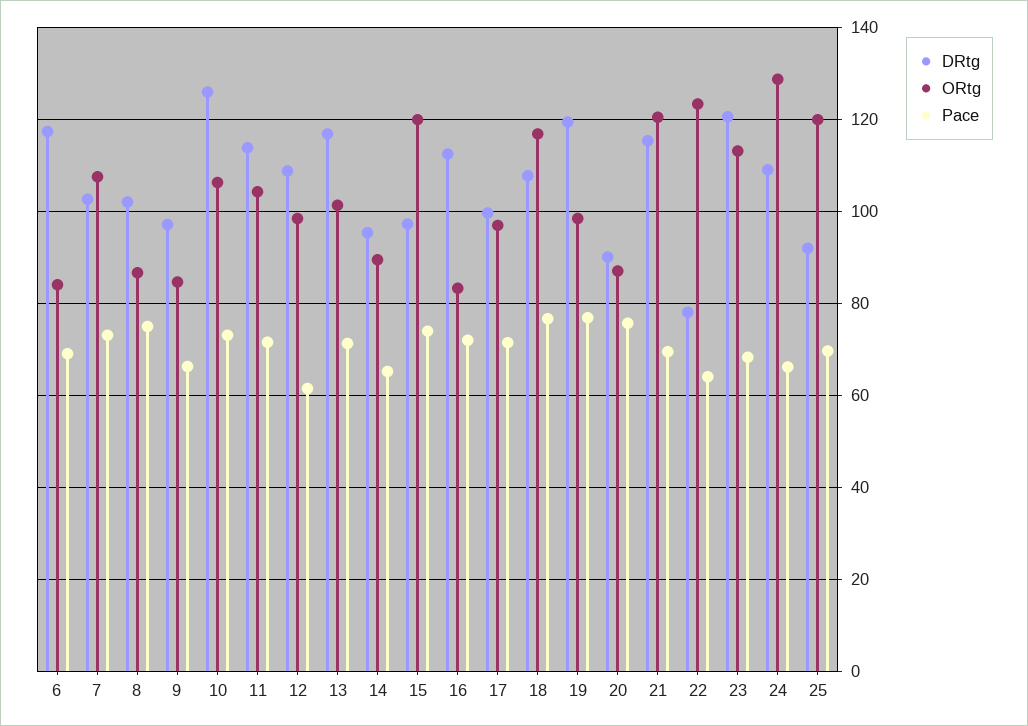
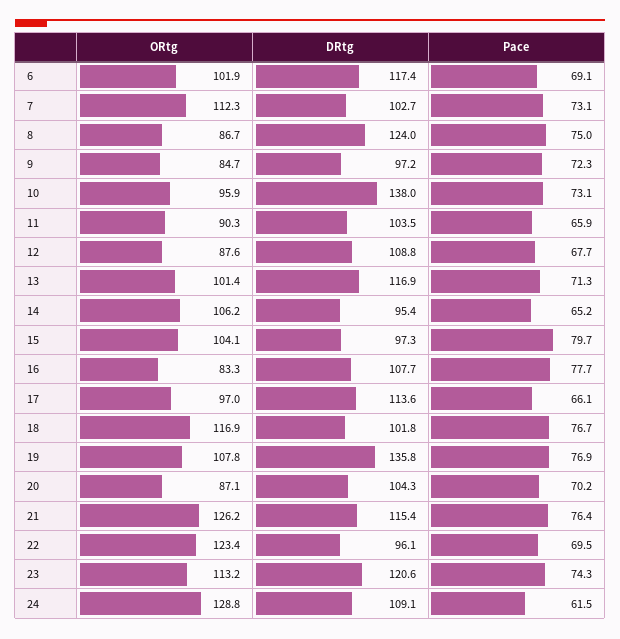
  {
    "DRtg": {
      "6": 117.4,
      "7": 102.7,
-     "8": 102,
+     "8": 124,
      "9": 97.2,
-     "10": 126,
+     "10": 138,
-     "11": 114,
+     "11": 103.5,
      "12": 108.8,
      "13": 116.9,
      "14": 95.4,
      "15": 97.3,
-     "16": 112,
+     "16": 107.7,
-     "17": 100,
+     "17": 113.6,
-     "18": 108,
+     "18": 101.8,
-     "19": 120,
+     "19": 135.8,
-     "20": 90,
+     "20": 104.3,
      "21": 115.4,
-     "22": 78,
+     "22": 96.1,
      "23": 120.6,
-     "24": 109.1,
+     "24": 109.1
-     "25": 92
    },
    "ORtg": {
-     "6": 84,
+     "6": 101.9,
-     "7": 108,
+     "7": 112.3,
      "8": 86.7,
      "9": 84.7,
-     "10": 106,
+     "10": 95.9,
-     "11": 104,
+     "11": 90.3,
-     "12": 98,
+     "12": 87.6,
      "13": 101.4,
-     "14": 90,
+     "14": 106.2,
-     "15": 120,
+     "15": 104.1,
      "16": 83.3,
      "17": 97,
      "18": 116.9,
-     "19": 98,
+     "19": 107.8,
      "20": 87.1,
-     "21": 120,
+     "21": 126.2,
      "22": 123.4,
      "23": 113.2,
-     "24": 128.8,
+     "24": 128.8
-     "25": 120
    },
    "Pace": {
      "6": 69.1,
      "7": 73.1,
      "8": 75,
-     "9": 66,
+     "9": 72.3,
      "10": 73.1,
-     "11": 72,
+     "11": 65.9,
-     "12": 62,
+     "12": 67.7,
      "13": 71.3,
      "14": 65.2,
-     "15": 74,
+     "15": 79.7,
-     "16": 72,
+     "16": 77.7,
-     "17": 72,
+     "17": 66.1,
      "18": 76.7,
      "19": 76.9,
-     "20": 76,
+     "20": 70.2,
-     "21": 70,
+     "21": 76.4,
-     "22": 64,
+     "22": 69.5,
-     "23": 68,
+     "23": 74.3,
-     "24": 66,
+     "24": 61.5
-     "25": 70
    }
  }

